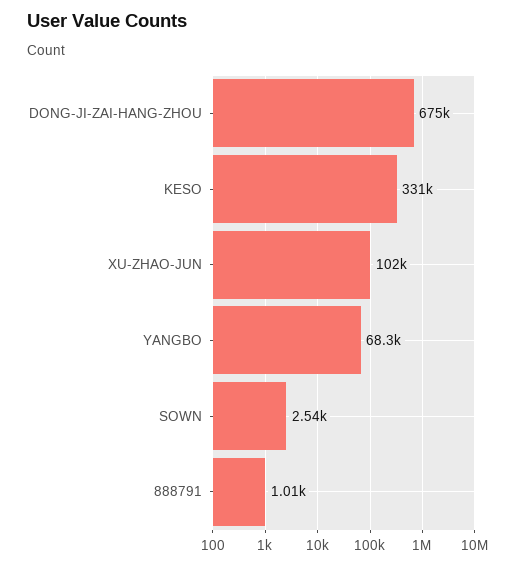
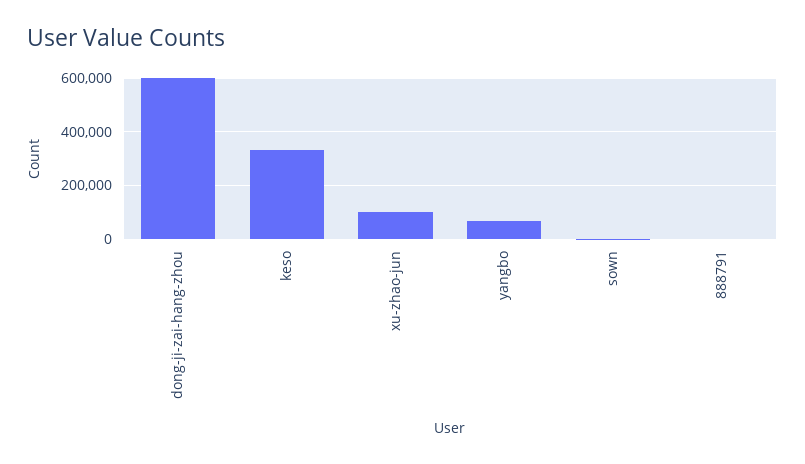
  {
-   "DONG-JI-ZAI-HANG-ZHOU": 675000,
+   "DONG-JI-ZAI-HANG-ZHOU": 600000,
    "KESO": 331000,
    "XU-ZHAO-JUN": 102000,
    "YANGBO": 68300,
    "SOWN": 2540,
    "888791": 1010
  }

